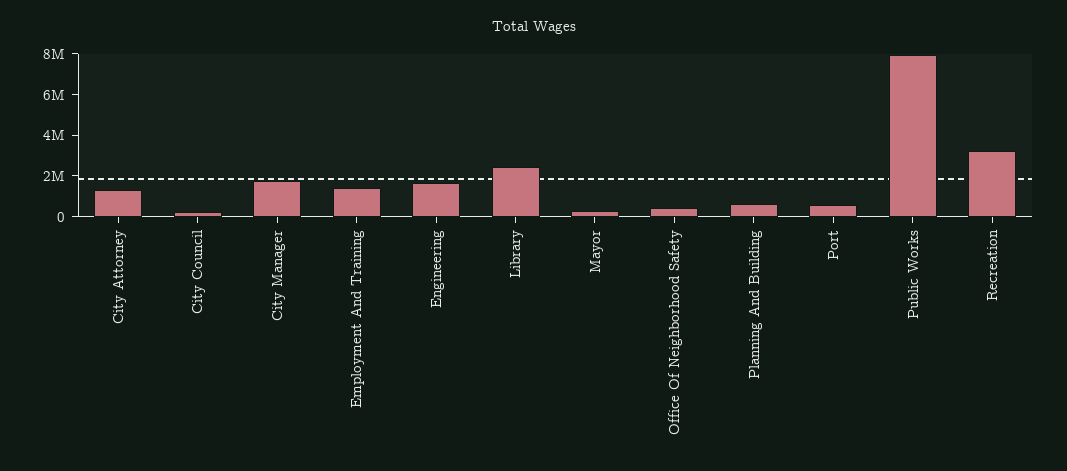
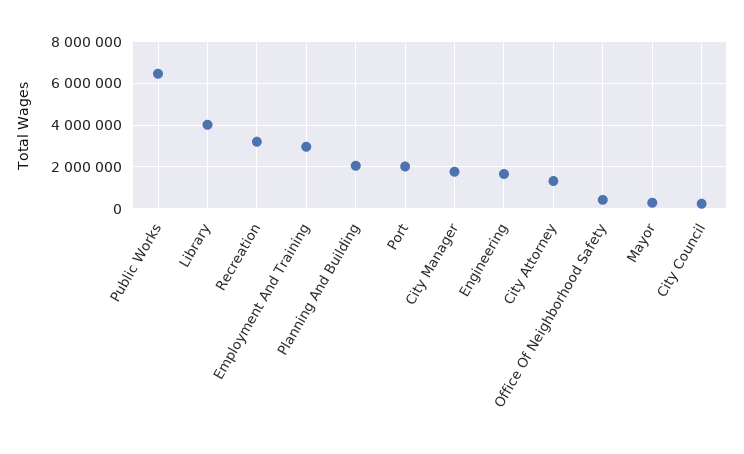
  {
    "City Attorney": 1500000,
    "City Council": 0,
    "City Manager": 2000000,
-   "Employment And Training": 1500000,
+   "Employment And Training": 3000000,
    "Engineering": 1500000,
-   "Library": 2500000,
+   "Library": 4000000,
    "Mayor": 500000,
    "Office Of Neighborhood Safety": 500000,
-   "Planning And Building": 500000,
+   "Planning And Building": 2000000,
-   "Port": 500000,
+   "Port": 2000000,
-   "Public Works": 8000000,
+   "Public Works": 6500000,
    "Recreation": 3000000
  }

